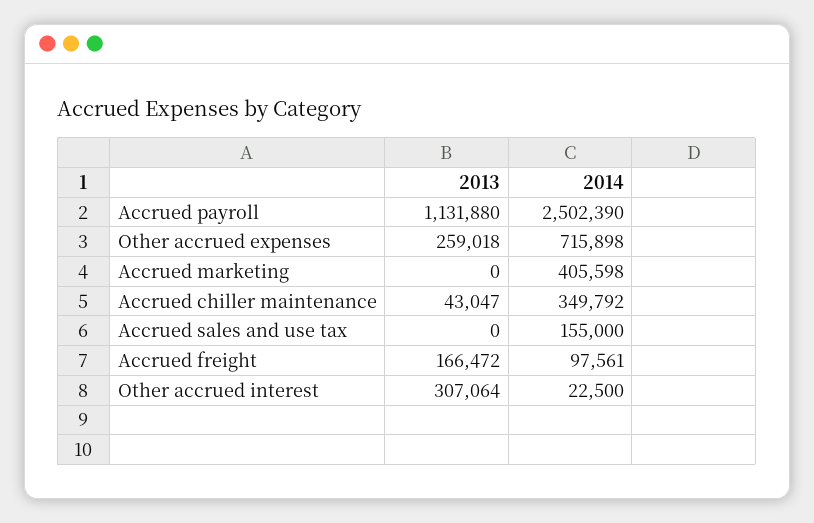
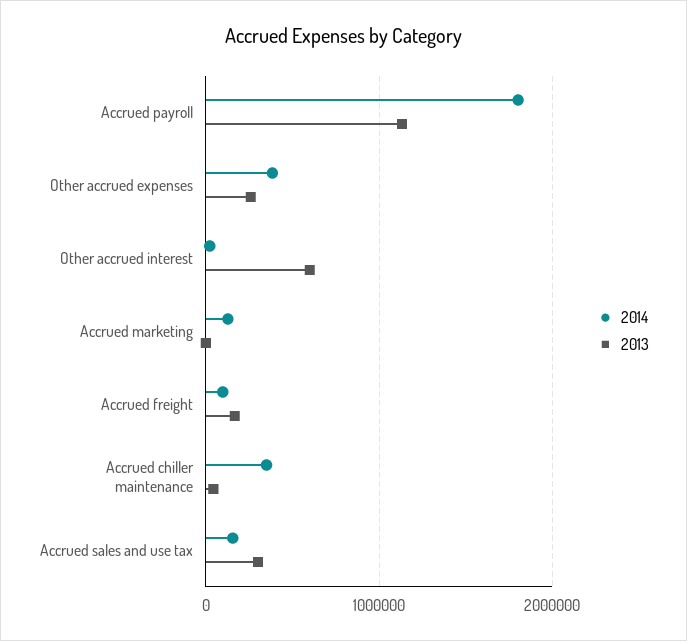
  {
    "2013": {
      "Accrued payroll": 1131880,
      "Other accrued expenses": 259018,
      "Accrued marketing": 0,
      "Accrued chiller maintenance": 43047,
-     "Accrued sales and use tax": 0,
+     "Accrued sales and use tax": 300000,
      "Accrued freight": 166472,
-     "Other accrued interest": 307064
+     "Other accrued interest": 600000
    },
    "2014": {
-     "Accrued payroll": 2502390,
+     "Accrued payroll": 1800000,
-     "Other accrued expenses": 715898,
+     "Other accrued expenses": 400000,
-     "Accrued marketing": 405598,
+     "Accrued marketing": 100000,
      "Accrued chiller maintenance": 349792,
      "Accrued sales and use tax": 155000,
      "Accrued freight": 97561,
      "Other accrued interest": 22500
    }
  }

